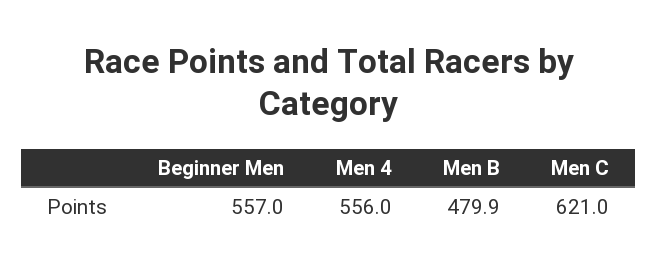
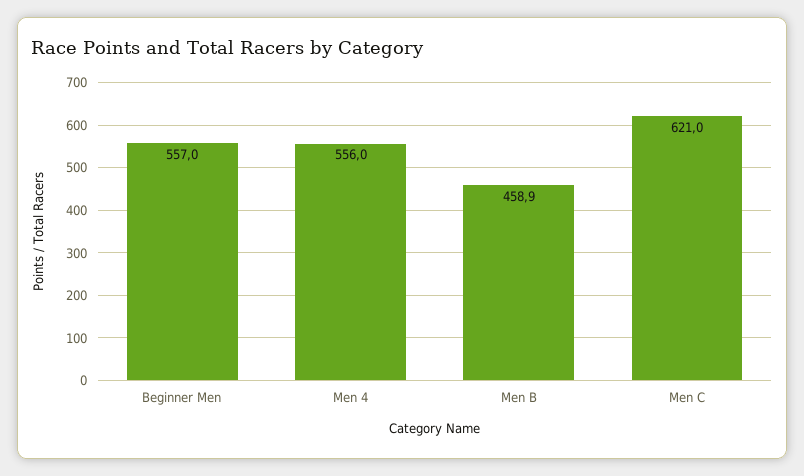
  {
    "Beginner Men": 557,
    "Men 4": 556,
-   "Men B": 479.9,
+   "Men B": 458.9,
    "Men C": 621
  }

